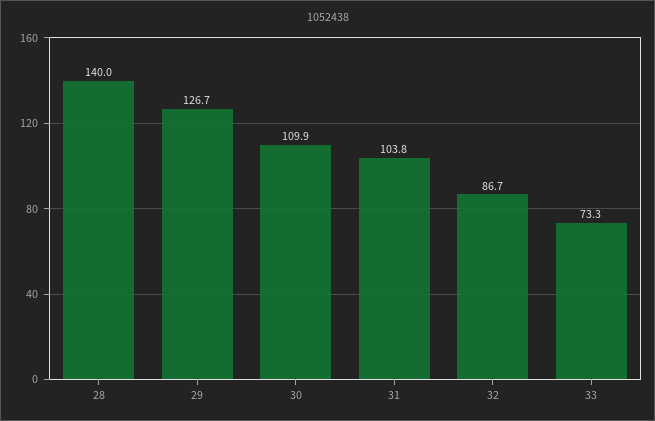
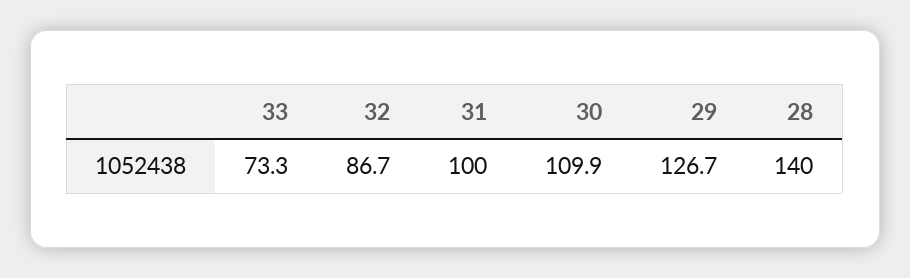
  {
    "28": 140,
    "29": 126.7,
    "30": 109.9,
-   "31": 103.8,
+   "31": 100,
    "32": 86.7,
    "33": 73.3
  }

